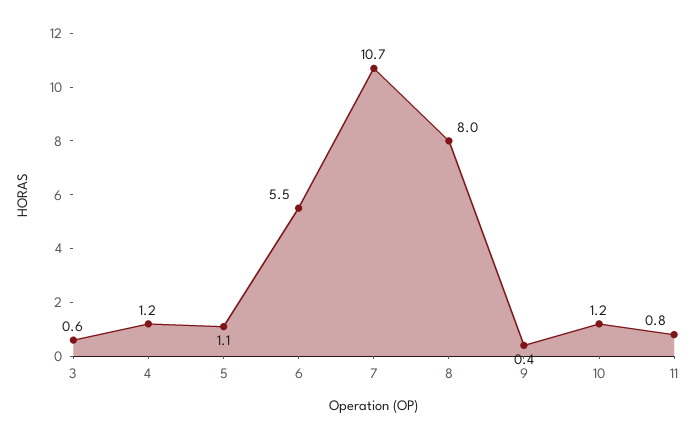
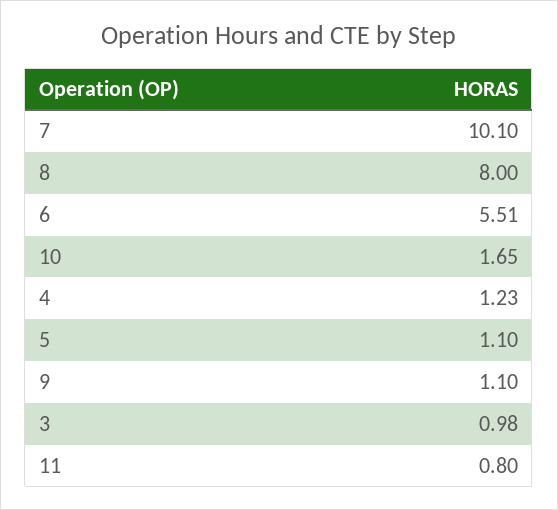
  {
-   "3": 0.6,
+   "3": 0.98,
    "4": 1.23,
    "5": 1.1,
    "6": 5.51,
-   "7": 10.7,
+   "7": 10.1,
    "8": 8,
-   "9": 0.4,
+   "9": 1.1,
-   "10": 1.2,
+   "10": 1.65,
    "11": 0.8
  }

